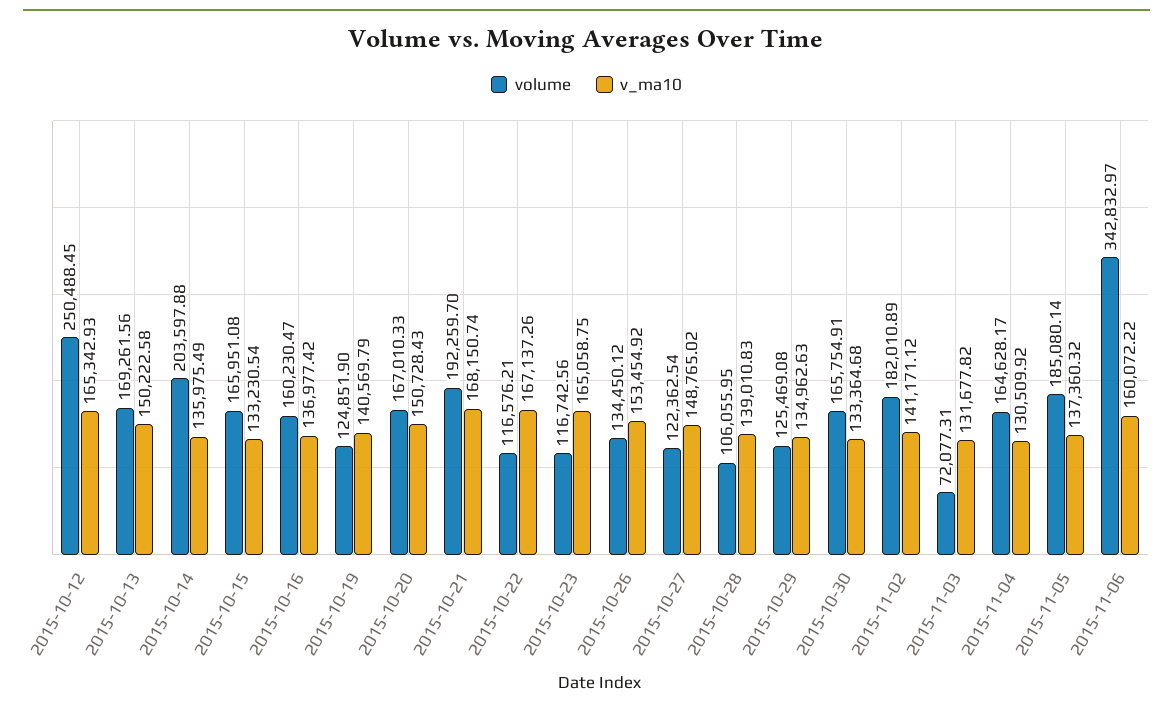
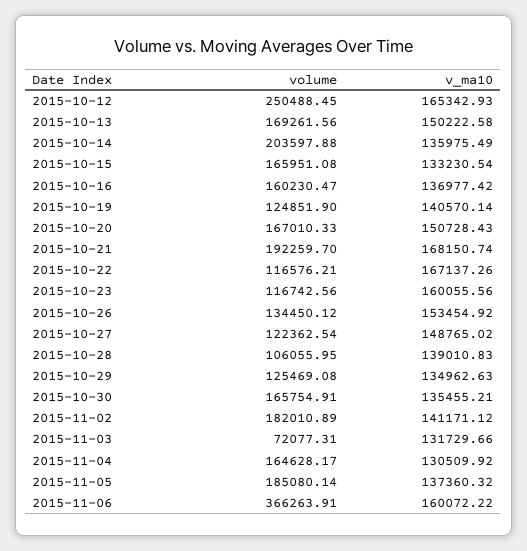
  {
    "volume": {
      "2015-10-12": 250488.45,
      "2015-10-13": 169261.56,
      "2015-10-14": 203597.88,
      "2015-10-15": 165951.08,
      "2015-10-16": 160230.47,
      "2015-10-19": 124851.9,
      "2015-10-20": 167010.33,
      "2015-10-21": 192259.7,
      "2015-10-22": 116576.21,
      "2015-10-23": 116742.56,
      "2015-10-26": 134450.12,
      "2015-10-27": 122362.54,
      "2015-10-28": 106055.95,
      "2015-10-29": 125469.08,
      "2015-10-30": 165754.91,
      "2015-11-02": 182010.89,
      "2015-11-03": 72077.31,
      "2015-11-04": 164628.17,
      "2015-11-05": 185080.14,
-     "2015-11-06": 342832.97
+     "2015-11-06": 366263.91
    },
    "v_ma10": {
      "2015-10-12": 165342.93,
      "2015-10-13": 150222.58,
      "2015-10-14": 135975.49,
      "2015-10-15": 133230.54,
      "2015-10-16": 136977.42,
-     "2015-10-19": 140569.79,
+     "2015-10-19": 140570.14,
      "2015-10-20": 150728.43,
      "2015-10-21": 168150.74,
      "2015-10-22": 167137.26,
-     "2015-10-23": 165058.75,
+     "2015-10-23": 160055.56,
      "2015-10-26": 153454.92,
      "2015-10-27": 148765.02,
      "2015-10-28": 139010.83,
      "2015-10-29": 134962.63,
-     "2015-10-30": 133364.68,
+     "2015-10-30": 135455.21,
      "2015-11-02": 141171.12,
-     "2015-11-03": 131677.82,
+     "2015-11-03": 131729.66,
      "2015-11-04": 130509.92,
      "2015-11-05": 137360.32,
      "2015-11-06": 160072.22
    }
  }

